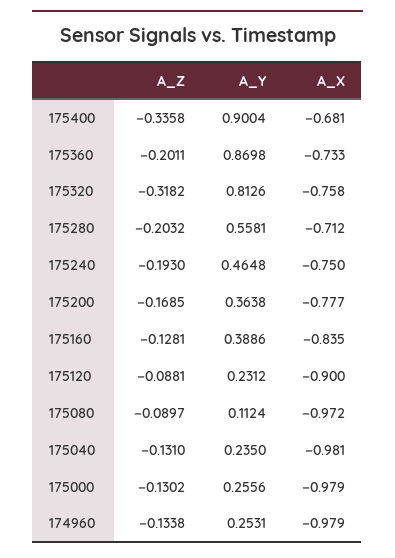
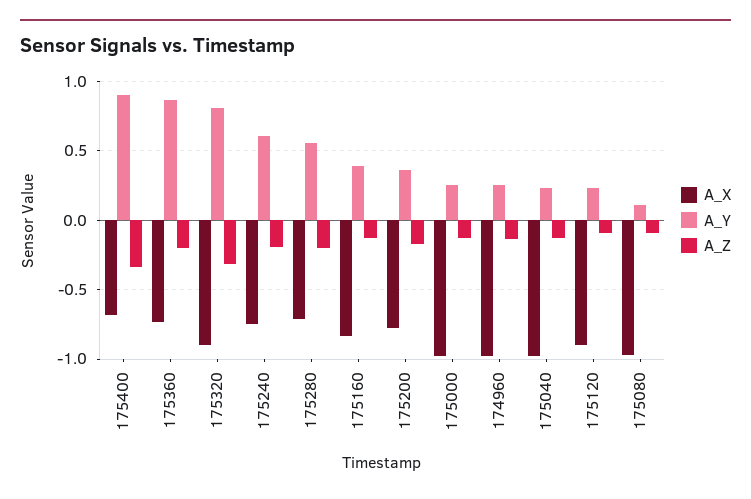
  {
    "A_Z": {
      "175400": -0.3358,
      "175360": -0.2011,
      "175320": -0.3182,
      "175280": -0.2032,
      "175240": -0.193,
      "175200": -0.1685,
      "175160": -0.1281,
      "175120": -0.0881,
      "175080": -0.0897,
      "175040": -0.131,
      "175000": -0.1302,
      "174960": -0.1338
    },
    "A_Y": {
      "175400": 0.9004,
      "175360": 0.8698,
      "175320": 0.8126,
      "175280": 0.5581,
-     "175240": 0.4648,
+     "175240": 0.6,
      "175200": 0.3638,
      "175160": 0.3886,
      "175120": 0.2312,
      "175080": 0.1124,
      "175040": 0.235,
      "175000": 0.2556,
      "174960": 0.2531
    },
    "A_X": {
      "175400": -0.681,
      "175360": -0.733,
-     "175320": -0.758,
+     "175320": -0.9,
      "175280": -0.712,
      "175240": -0.75,
      "175200": -0.777,
      "175160": -0.835,
      "175120": -0.9,
      "175080": -0.972,
      "175040": -0.981,
      "175000": -0.979,
      "174960": -0.979
    }
  }

